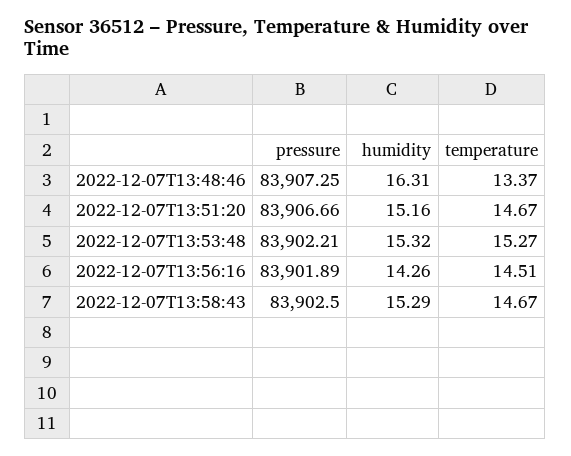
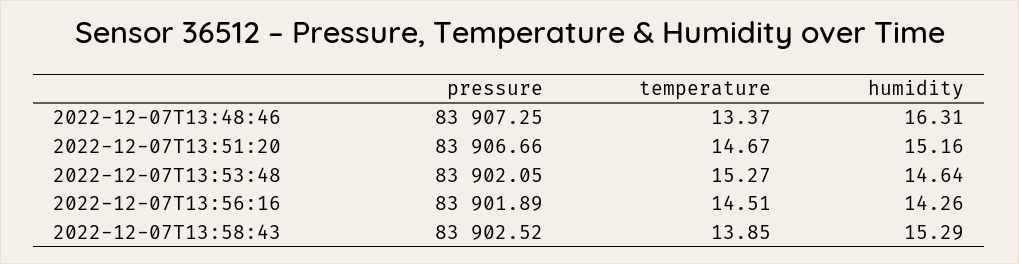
  {
    "pressure": {
      "2022-12-07T13:48:46": 83907.25,
      "2022-12-07T13:51:20": 83906.66,
-     "2022-12-07T13:53:48": 83902.21,
+     "2022-12-07T13:53:48": 83902.05,
      "2022-12-07T13:56:16": 83901.89,
-     "2022-12-07T13:58:43": 83902.5
+     "2022-12-07T13:58:43": 83902.52
    },
    "humidity": {
      "2022-12-07T13:48:46": 16.31,
      "2022-12-07T13:51:20": 15.16,
-     "2022-12-07T13:53:48": 15.32,
+     "2022-12-07T13:53:48": 14.64,
      "2022-12-07T13:56:16": 14.26,
      "2022-12-07T13:58:43": 15.29
    },
    "temperature": {
      "2022-12-07T13:48:46": 13.37,
      "2022-12-07T13:51:20": 14.67,
      "2022-12-07T13:53:48": 15.27,
      "2022-12-07T13:56:16": 14.51,
-     "2022-12-07T13:58:43": 14.67
+     "2022-12-07T13:58:43": 13.85
    }
  }

